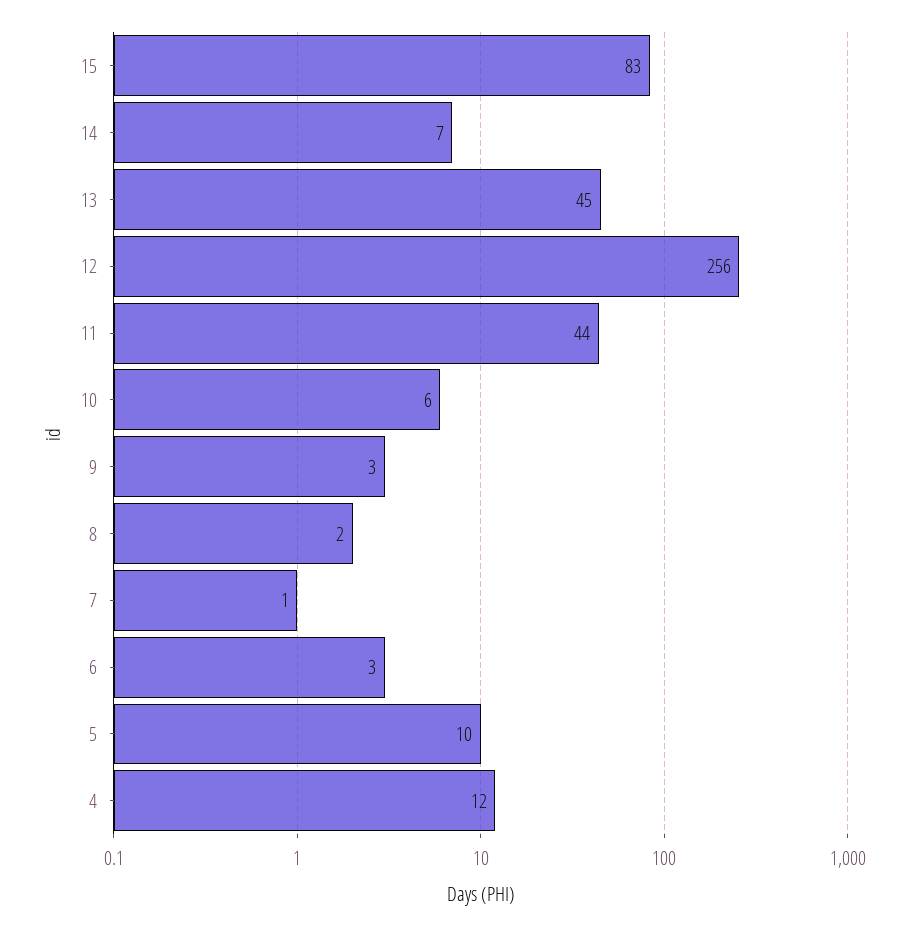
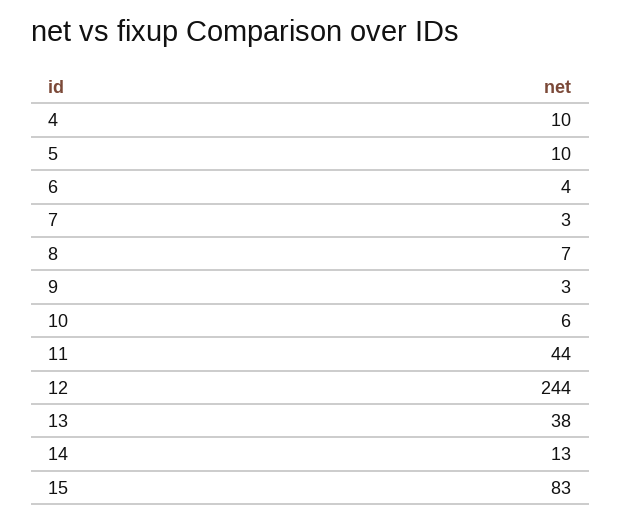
  {
    "15": 83,
-   "14": 7,
+   "14": 13,
-   "13": 45,
+   "13": 38,
-   "12": 256,
+   "12": 244,
    "11": 44,
    "10": 6,
    "9": 3,
-   "8": 2,
+   "8": 7,
-   "7": 1,
+   "7": 3,
-   "6": 3,
+   "6": 4,
    "5": 10,
-   "4": 12
+   "4": 10
  }

